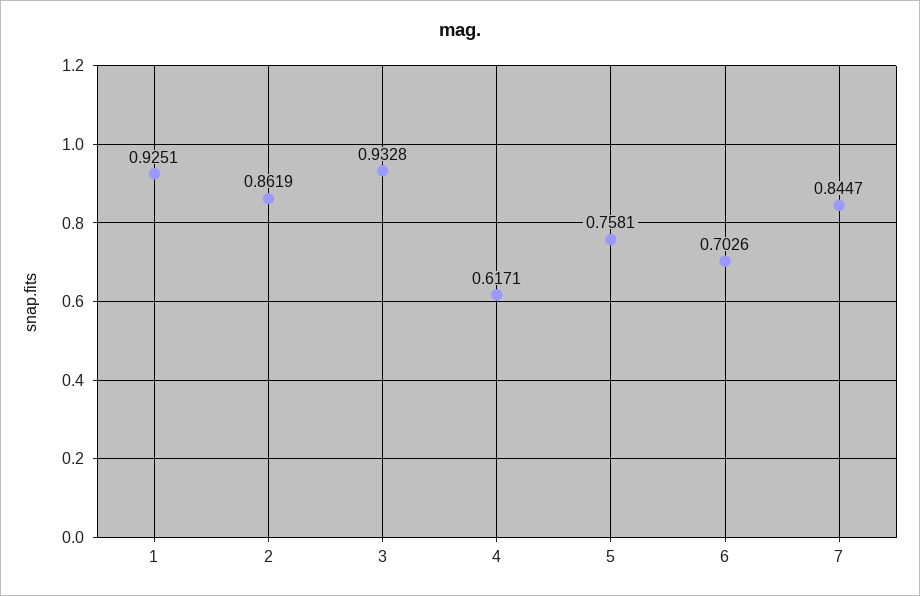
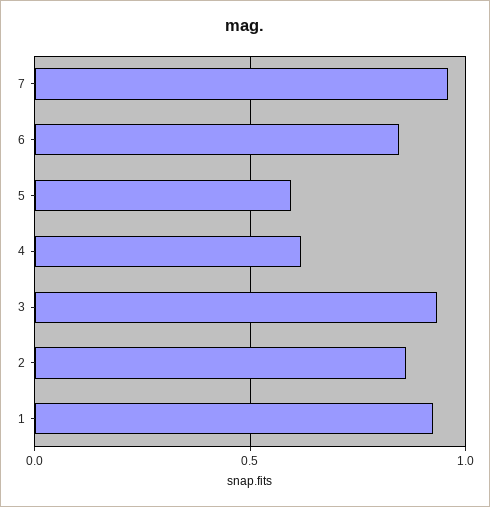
  {
    "1": 0.9251,
    "2": 0.8619,
    "3": 0.9328,
    "4": 0.6171,
-   "5": 0.7581,
+   "5": 0.6,
-   "6": 0.7026,
+   "6": 0.85,
-   "7": 0.8447
+   "7": 0.95
  }

